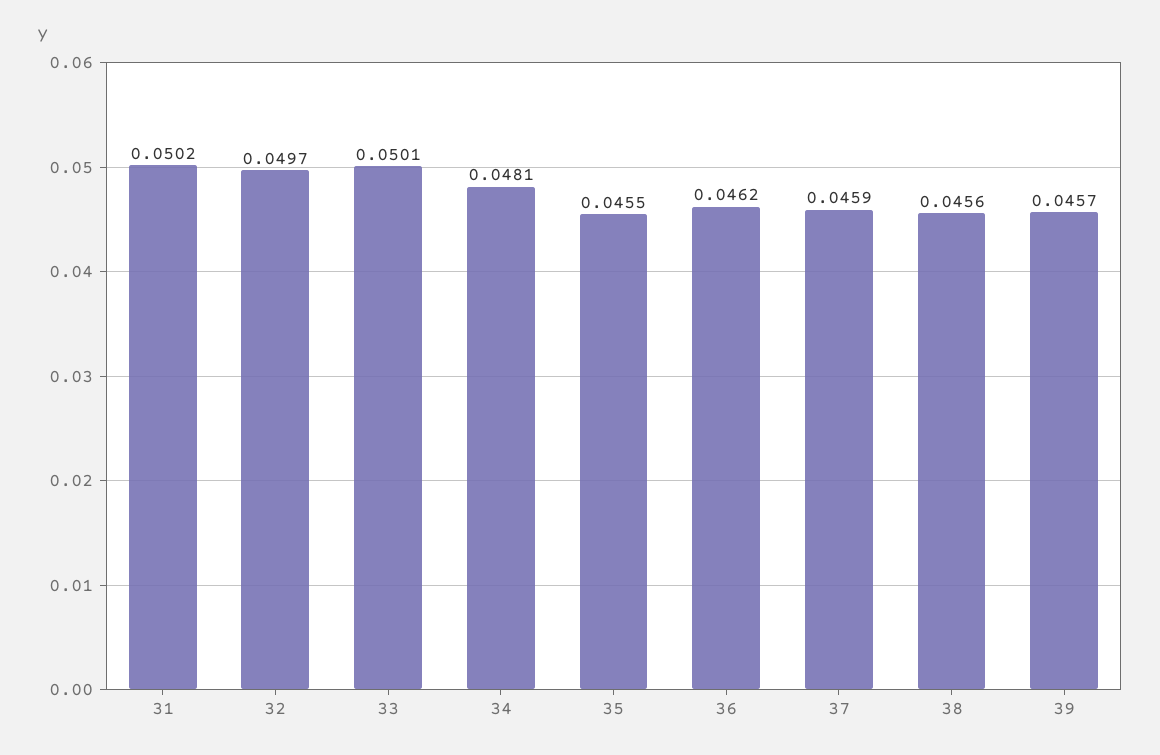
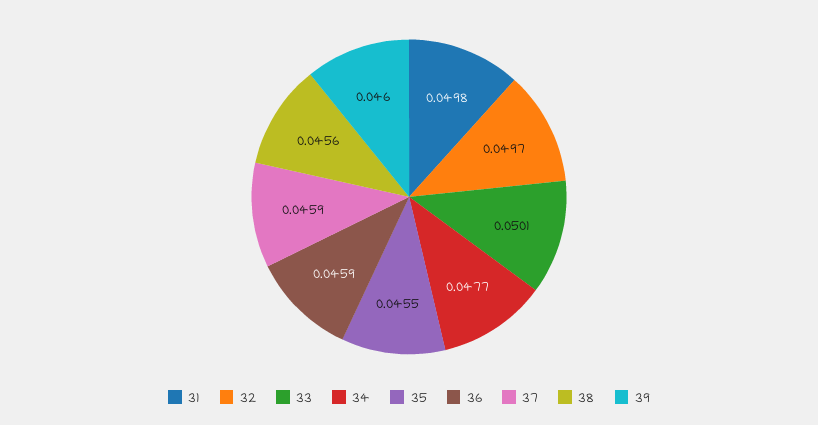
  {
-   "31": 0.0502,
+   "31": 0.0498,
    "32": 0.0497,
    "33": 0.0501,
-   "34": 0.0481,
+   "34": 0.0477,
    "35": 0.0455,
-   "36": 0.0462,
+   "36": 0.0459,
    "37": 0.0459,
    "38": 0.0456,
-   "39": 0.0457
+   "39": 0.046
  }

